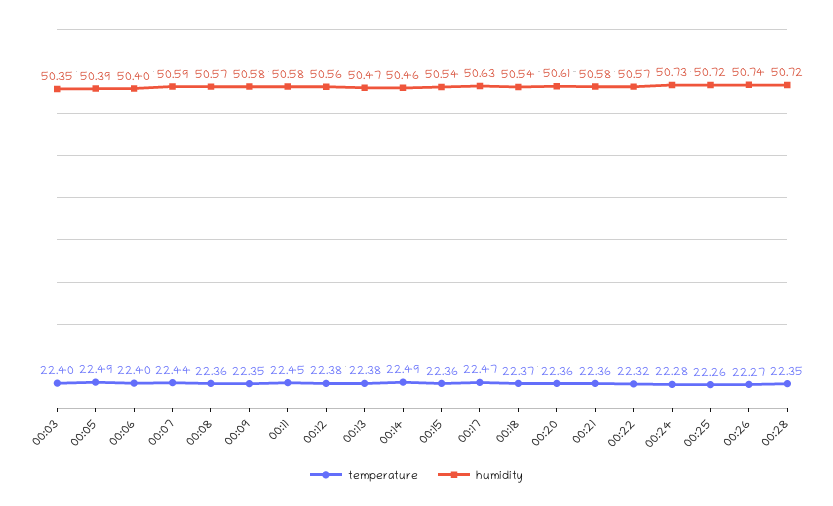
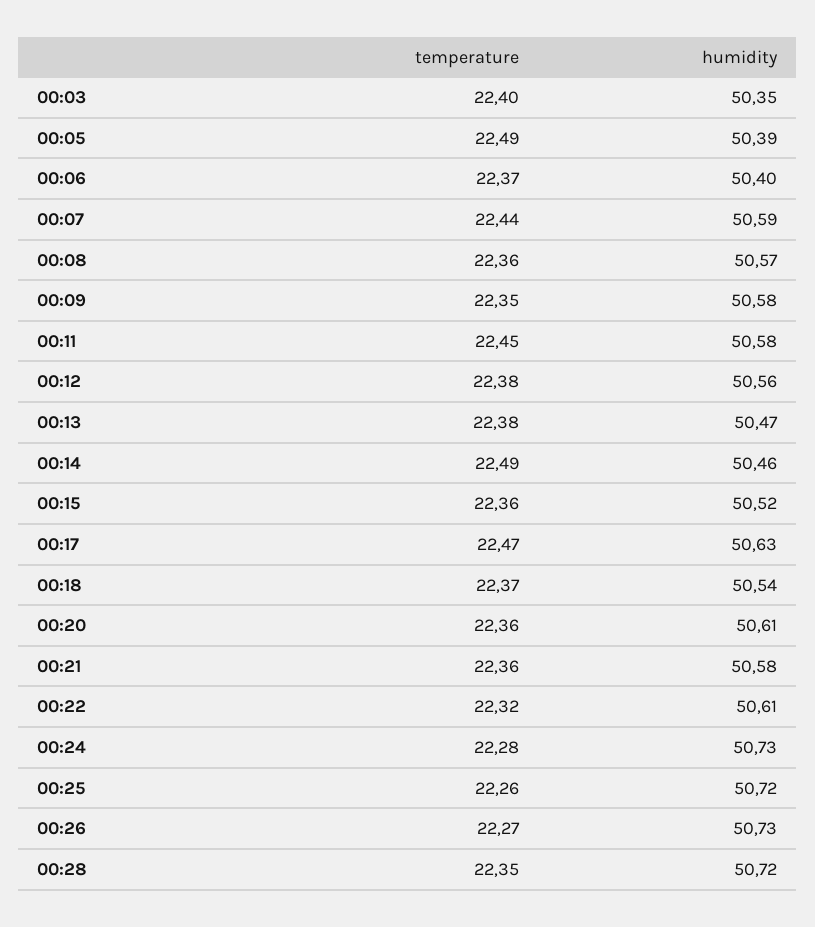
  {
    "temperature": {
      "00:03": 22.4,
      "00:05": 22.49,
-     "00:06": 22.4,
+     "00:06": 22.37,
      "00:07": 22.44,
      "00:08": 22.36,
      "00:09": 22.35,
      "00:11": 22.45,
      "00:12": 22.38,
      "00:13": 22.38,
      "00:14": 22.49,
      "00:15": 22.36,
      "00:17": 22.47,
      "00:18": 22.37,
      "00:20": 22.36,
      "00:21": 22.36,
      "00:22": 22.32,
      "00:24": 22.28,
      "00:25": 22.26,
      "00:26": 22.27,
      "00:28": 22.35
    },
    "humidity": {
      "00:03": 50.35,
      "00:05": 50.39,
      "00:06": 50.4,
      "00:07": 50.59,
      "00:08": 50.57,
      "00:09": 50.58,
      "00:11": 50.58,
      "00:12": 50.56,
      "00:13": 50.47,
      "00:14": 50.46,
-     "00:15": 50.54,
+     "00:15": 50.52,
      "00:17": 50.63,
      "00:18": 50.54,
      "00:20": 50.61,
      "00:21": 50.58,
-     "00:22": 50.57,
+     "00:22": 50.61,
      "00:24": 50.73,
      "00:25": 50.72,
-     "00:26": 50.74,
+     "00:26": 50.73,
      "00:28": 50.72
    }
  }

